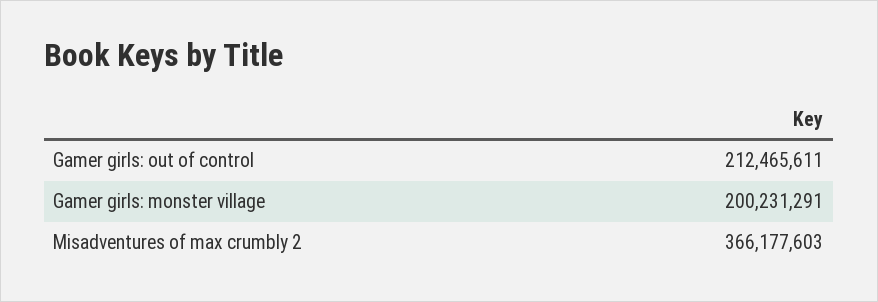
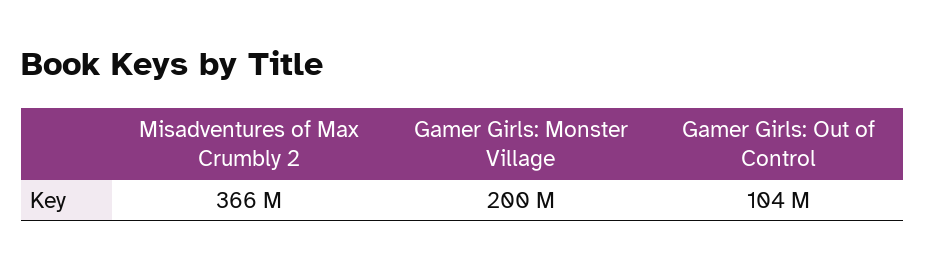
  {
-   "Gamer girls: out of control": 212465611,
+   "Gamer girls: out of control": 104000000,
    "Gamer girls: monster village": 200231291,
    "Misadventures of max crumbly 2": 366177603
  }

